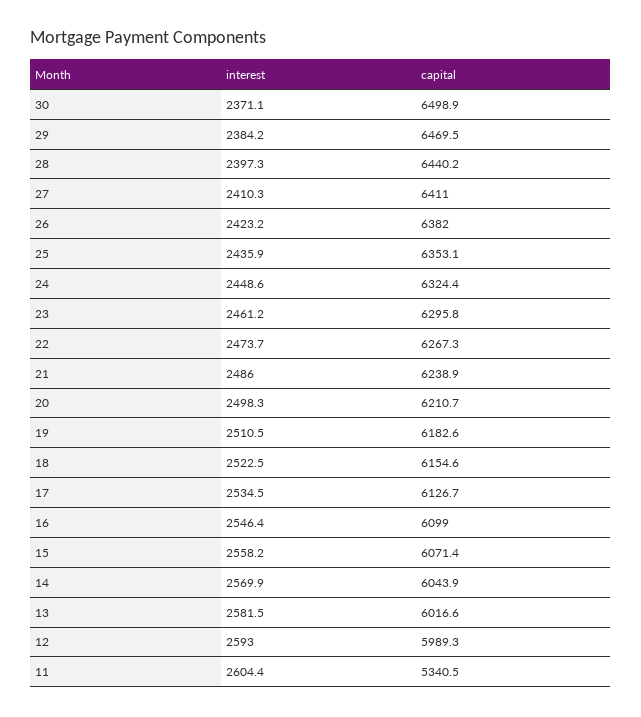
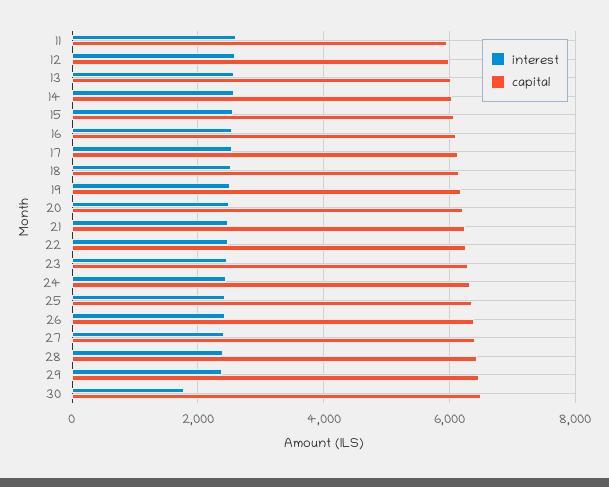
  {
    "interest": {
-     "30": 2371.1,
+     "30": 1800,
      "29": 2384.2,
      "28": 2397.3,
      "27": 2410.3,
      "26": 2423.2,
      "25": 2435.9,
      "24": 2448.6,
      "23": 2461.2,
      "22": 2473.7,
      "21": 2486,
      "20": 2498.3,
      "19": 2510.5,
      "18": 2522.5,
      "17": 2534.5,
      "16": 2546.4,
      "15": 2558.2,
      "14": 2569.9,
      "13": 2581.5,
      "12": 2593,
      "11": 2604.4
    },
    "capital": {
      "30": 6498.9,
      "29": 6469.5,
      "28": 6440.2,
      "27": 6411,
      "26": 6382,
      "25": 6353.1,
      "24": 6324.4,
      "23": 6295.8,
      "22": 6267.3,
      "21": 6238.9,
      "20": 6210.7,
      "19": 6182.6,
      "18": 6154.6,
      "17": 6126.7,
      "16": 6099,
      "15": 6071.4,
      "14": 6043.9,
      "13": 6016.6,
      "12": 5989.3,
-     "11": 5340.5
+     "11": 6000
    }
  }

